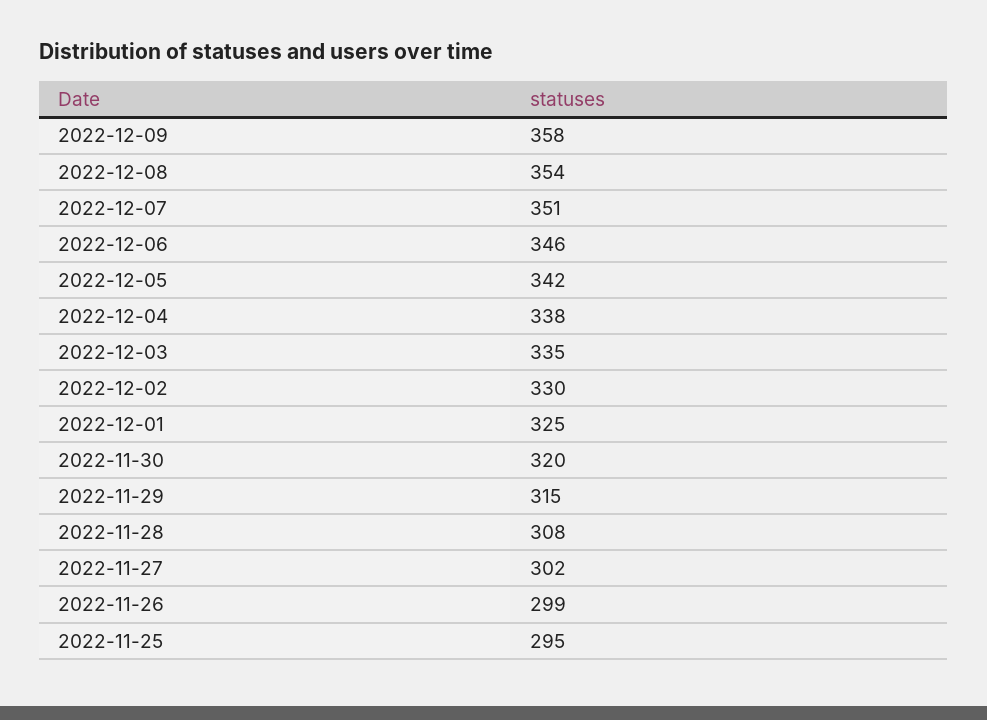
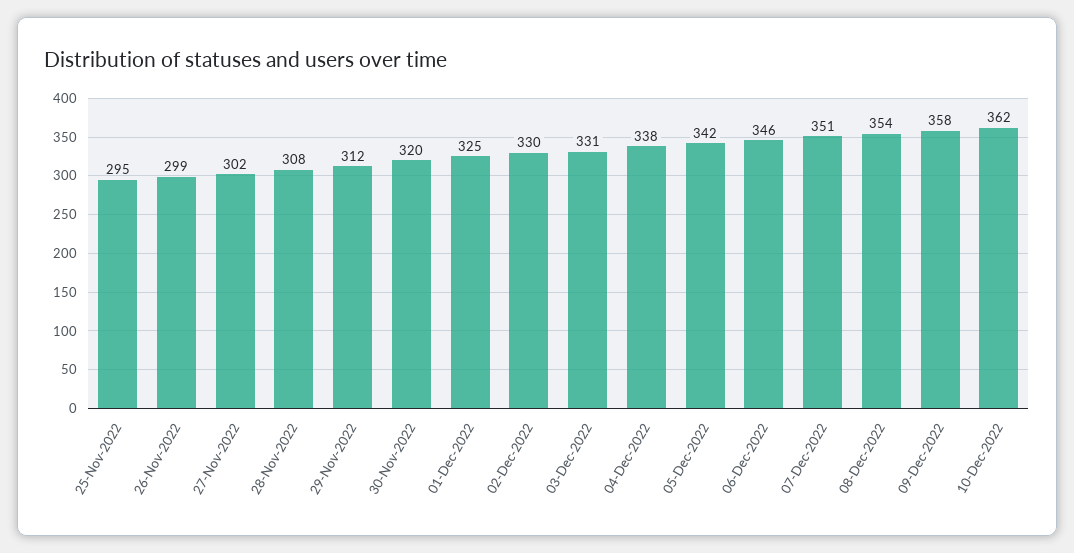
  {
    "2022-12-09": 358,
    "2022-12-08": 354,
    "2022-12-07": 351,
    "2022-12-06": 346,
    "2022-12-05": 342,
    "2022-12-04": 338,
-   "2022-12-03": 335,
+   "2022-12-03": 331,
    "2022-12-02": 330,
    "2022-12-01": 325,
    "2022-11-30": 320,
-   "2022-11-29": 315,
+   "2022-11-29": 312,
    "2022-11-28": 308,
    "2022-11-27": 302,
    "2022-11-26": 299,
-   "2022-11-25": 295
+   "2022-11-25": 295,
+   "10-Dec-2022": 362
  }

